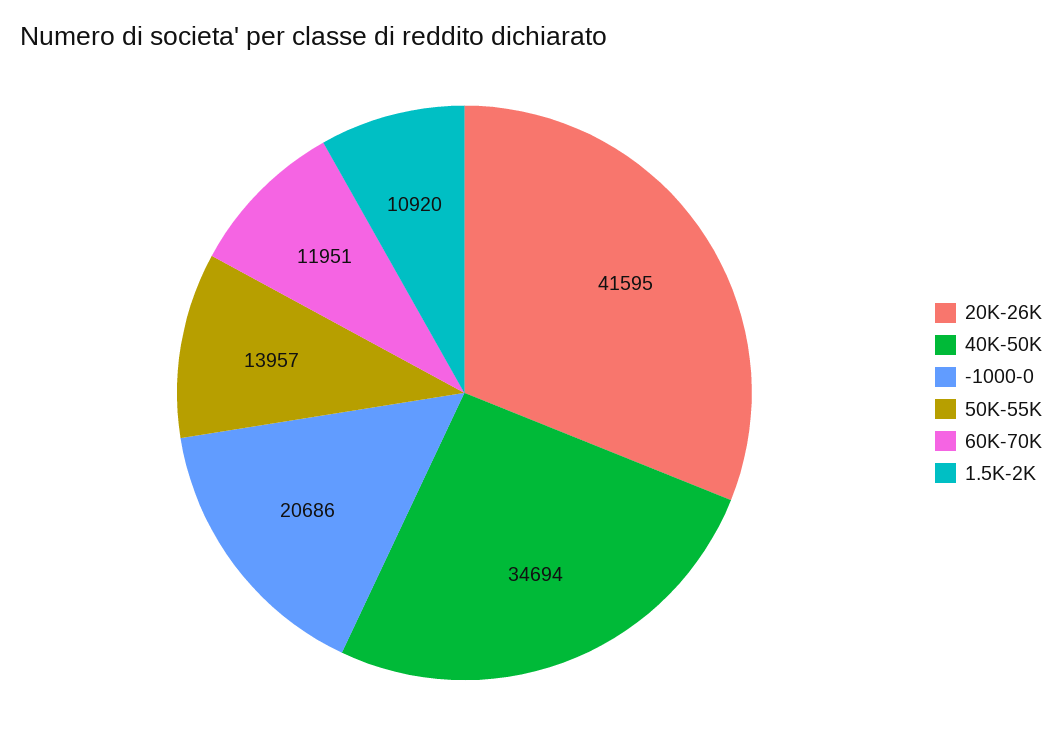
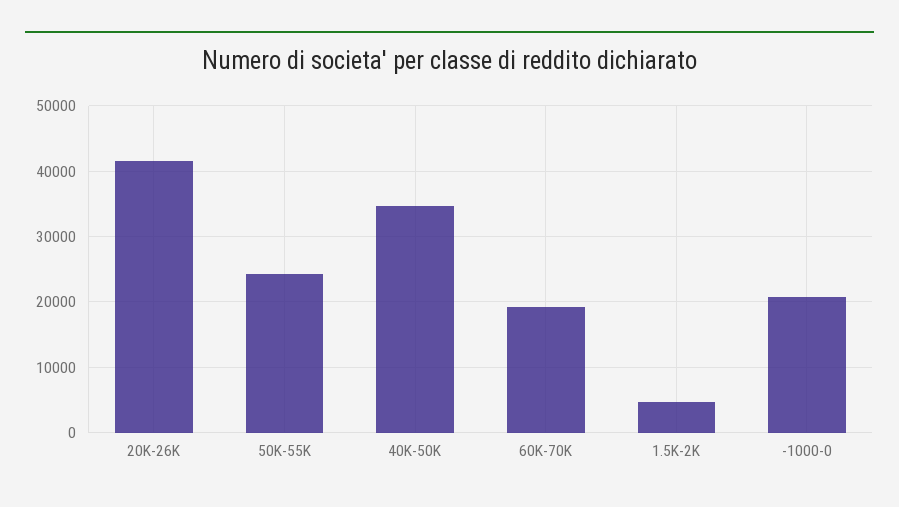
  {
    "20K-26K": 41595,
    "40K-50K": 34694,
    "-1000-0": 20686,
-   "50K-55K": 13957,
+   "50K-55K": 24000,
-   "60K-70K": 11951,
+   "60K-70K": 19000,
-   "1.5K-2K": 10920
+   "1.5K-2K": 5000
  }

